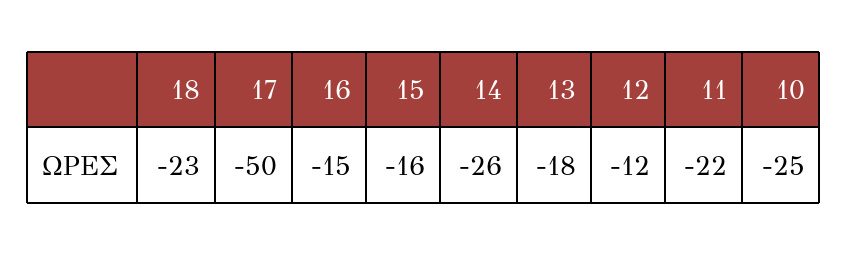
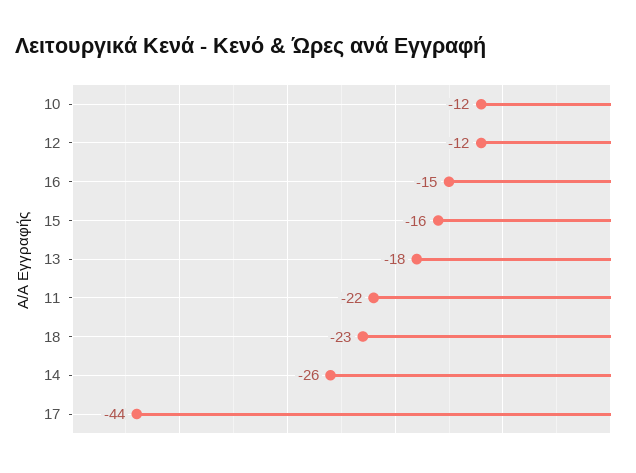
  {
    "18": -23,
-   "17": -50,
+   "17": -44,
    "16": -15,
    "15": -16,
    "14": -26,
    "13": -18,
    "12": -12,
    "11": -22,
-   "10": -25
+   "10": -12
  }

